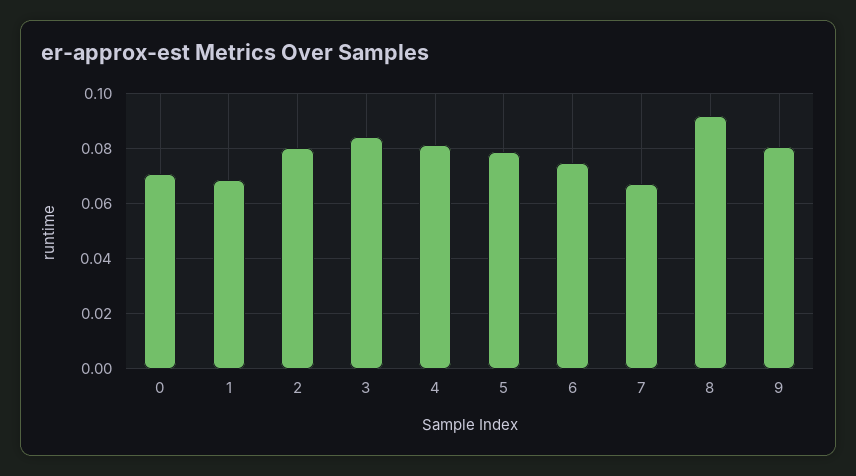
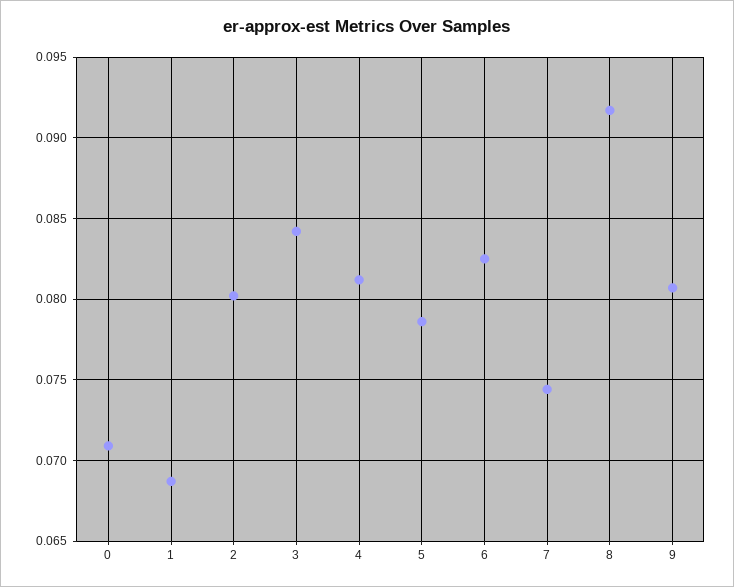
  {
    "0": 0.071,
    "1": 0.0685,
    "2": 0.08,
    "3": 0.084,
    "4": 0.081,
    "5": 0.0785,
-   "6": 0.075,
+   "6": 0.0825,
-   "7": 0.0675,
+   "7": 0.0745,
    "8": 0.0915,
    "9": 0.0805
  }

